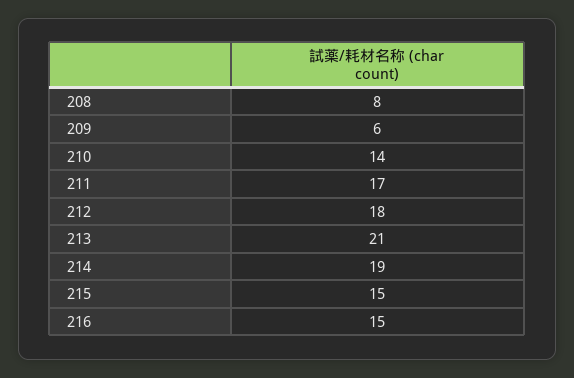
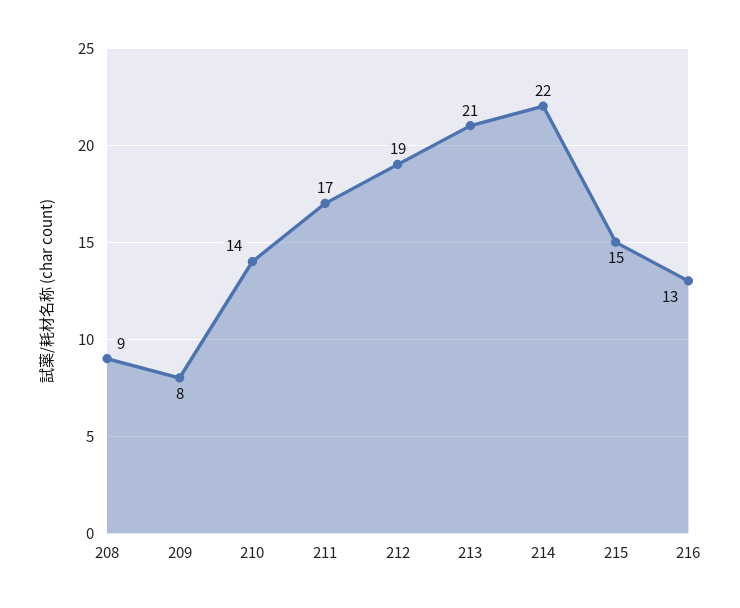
  {
-   "208": 8,
+   "208": 9,
-   "209": 6,
+   "209": 8,
    "210": 14,
    "211": 17,
-   "212": 18,
+   "212": 19,
    "213": 21,
-   "214": 19,
+   "214": 22,
    "215": 15,
-   "216": 15
+   "216": 13
  }

